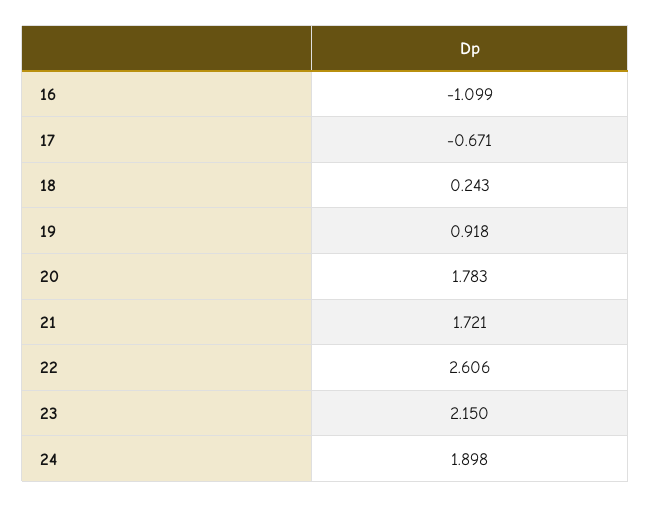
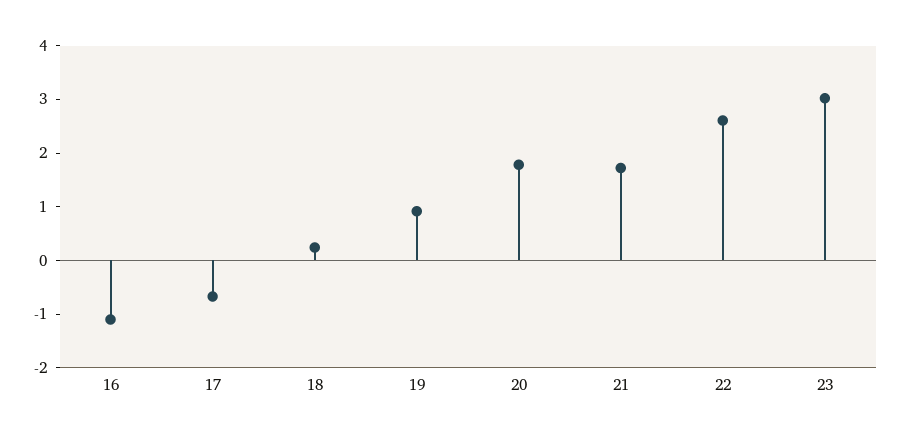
  {
    "16": -1.099,
    "17": -0.671,
    "18": 0.243,
    "19": 0.918,
    "20": 1.783,
    "21": 1.721,
    "22": 2.606,
-   "23": 2.15,
+   "23": 3
-   "24": 1.898
  }

